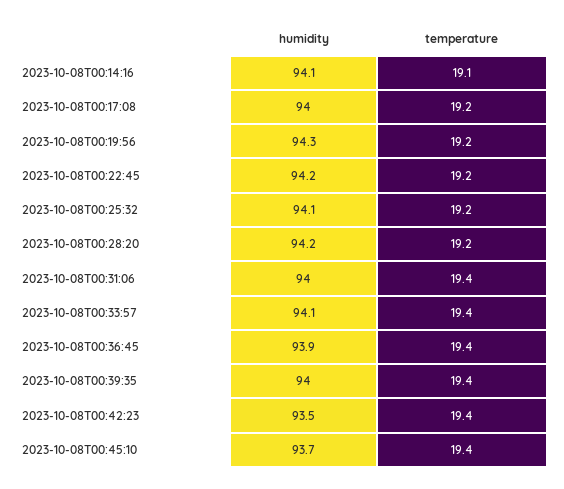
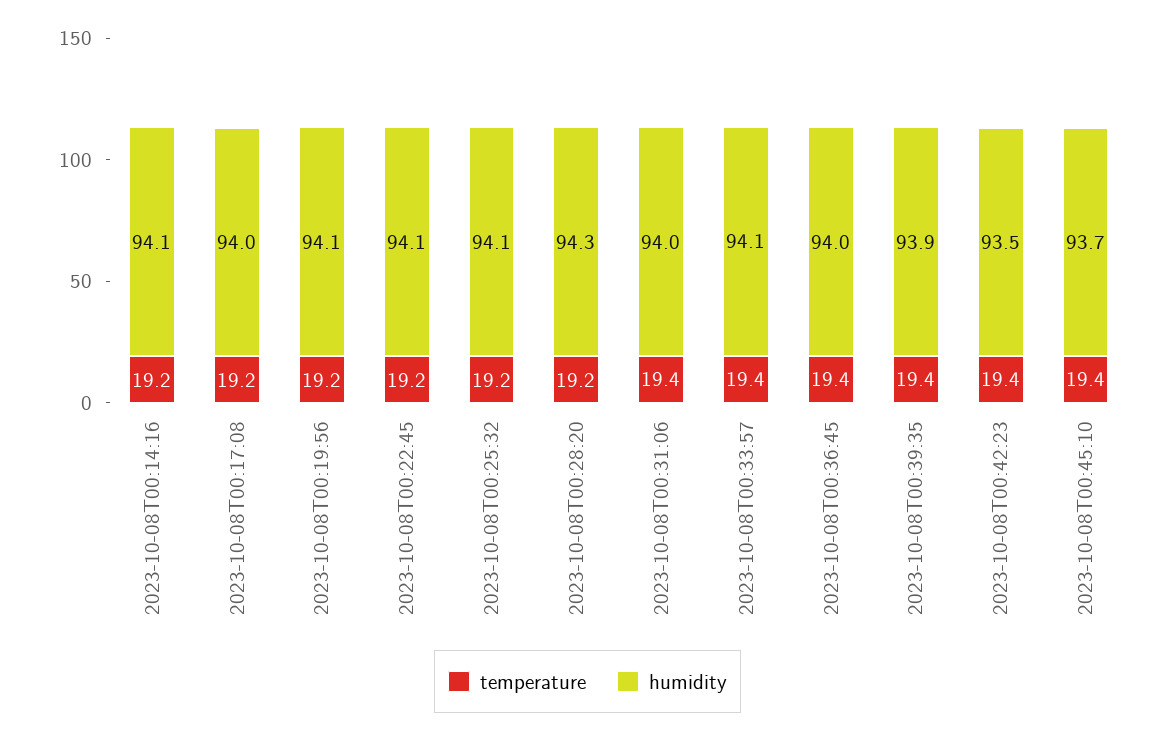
  {
    "humidity": {
      "2023-10-08T00:14:16": 94.1,
      "2023-10-08T00:17:08": 94,
-     "2023-10-08T00:19:56": 94.3,
+     "2023-10-08T00:19:56": 94.1,
-     "2023-10-08T00:22:45": 94.2,
+     "2023-10-08T00:22:45": 94.1,
      "2023-10-08T00:25:32": 94.1,
-     "2023-10-08T00:28:20": 94.2,
+     "2023-10-08T00:28:20": 94.3,
      "2023-10-08T00:31:06": 94,
      "2023-10-08T00:33:57": 94.1,
-     "2023-10-08T00:36:45": 93.9,
+     "2023-10-08T00:36:45": 94,
-     "2023-10-08T00:39:35": 94,
+     "2023-10-08T00:39:35": 93.9,
      "2023-10-08T00:42:23": 93.5,
      "2023-10-08T00:45:10": 93.7
    },
    "temperature": {
-     "2023-10-08T00:14:16": 19.1,
+     "2023-10-08T00:14:16": 19.2,
      "2023-10-08T00:17:08": 19.2,
      "2023-10-08T00:19:56": 19.2,
      "2023-10-08T00:22:45": 19.2,
      "2023-10-08T00:25:32": 19.2,
      "2023-10-08T00:28:20": 19.2,
      "2023-10-08T00:31:06": 19.4,
      "2023-10-08T00:33:57": 19.4,
      "2023-10-08T00:36:45": 19.4,
      "2023-10-08T00:39:35": 19.4,
      "2023-10-08T00:42:23": 19.4,
      "2023-10-08T00:45:10": 19.4
    }
  }

